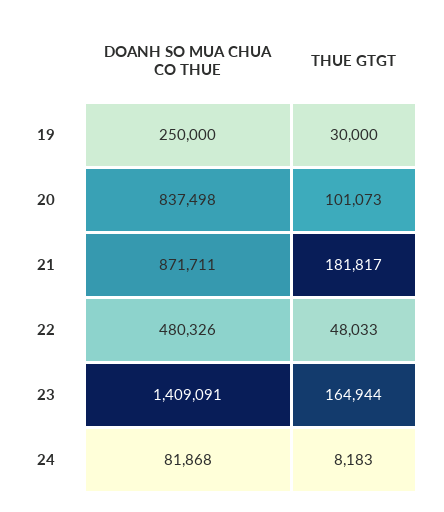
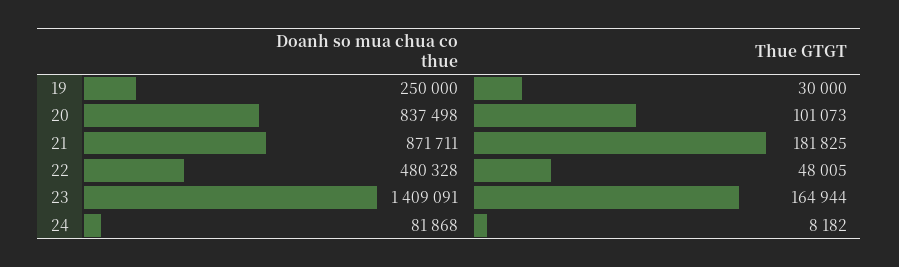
  {
    "DOANH SO MUA CHUA CO THUE": {
      "19": 250000,
      "20": 837498,
      "21": 871711,
-     "22": 480326,
+     "22": 480328,
      "23": 1409091,
      "24": 81868
    },
    "THUE GTGT": {
      "19": 30000,
      "20": 101073,
-     "21": 181817,
+     "21": 181825,
-     "22": 48033,
+     "22": 48005,
      "23": 164944,
-     "24": 8183
+     "24": 8182
    }
  }

